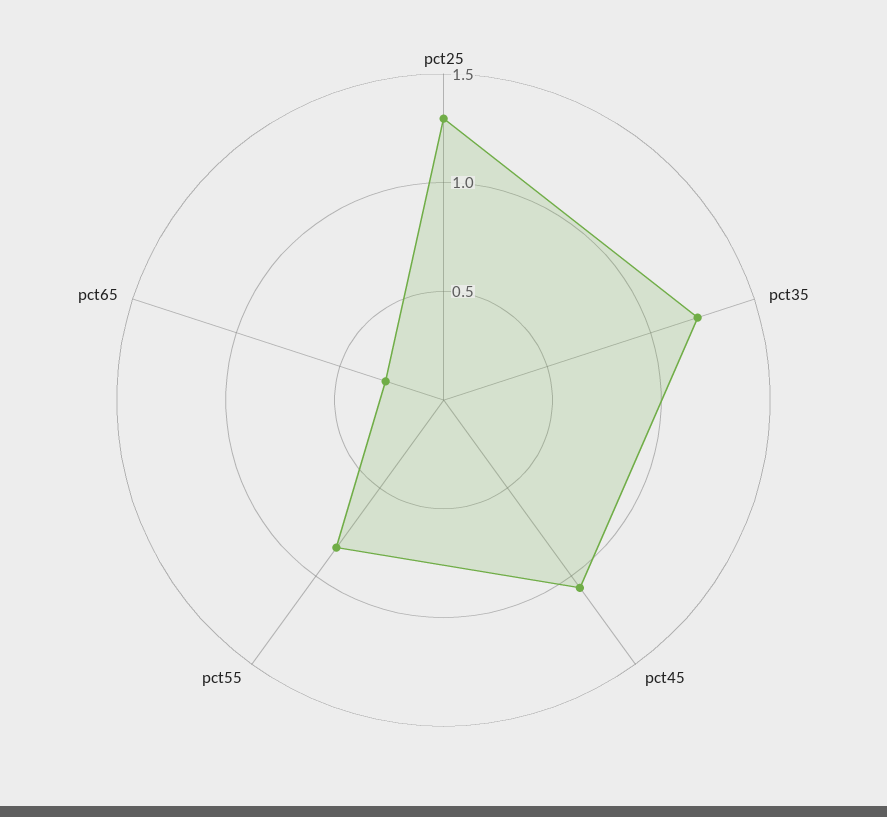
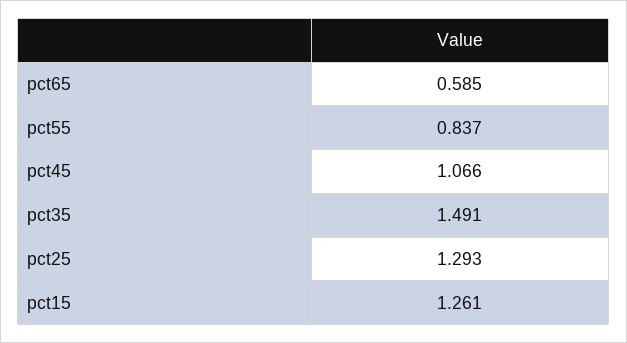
  {
    "pct25": 1.293,
-   "pct35": 1.2,
+   "pct35": 1.491,
    "pct45": 1.066,
    "pct55": 0.837,
-   "pct65": 0.3
+   "pct65": 0.585,
+   "pct15": 1.261
  }

